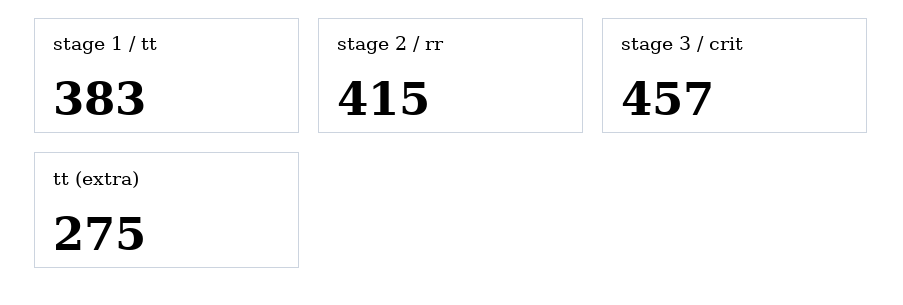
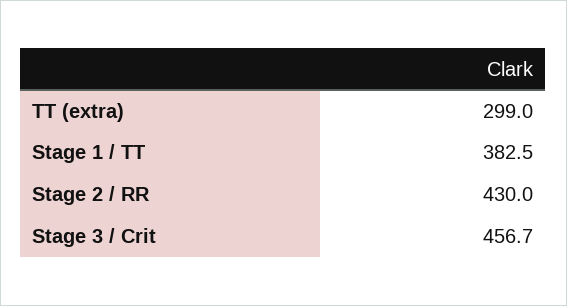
  {
    "stage 1 / tt": 382.5,
-   "stage 2 / rr": 415,
+   "stage 2 / rr": 430,
    "stage 3 / crit": 456.7,
-   "tt (extra)": 275
+   "tt (extra)": 299
  }

